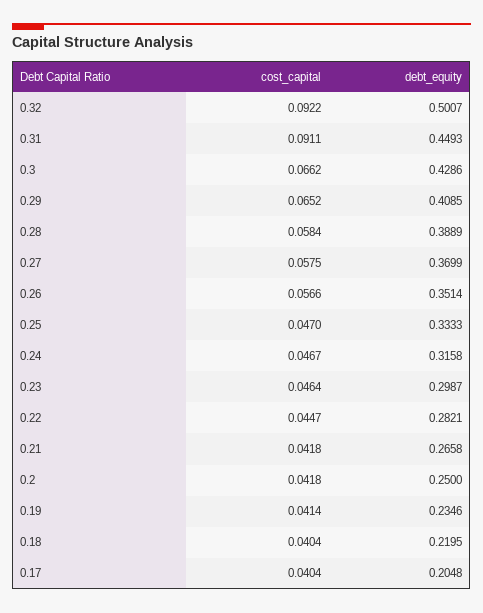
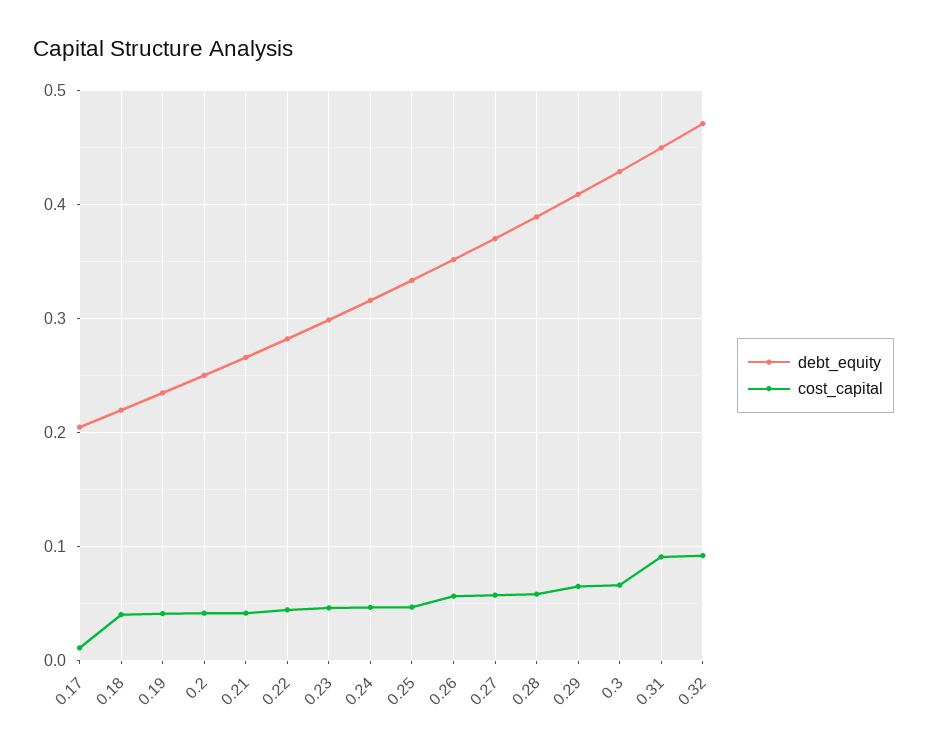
  {
    "cost_capital": {
      "0.32": 0.0922,
      "0.31": 0.0911,
      "0.3": 0.0662,
      "0.29": 0.0652,
      "0.28": 0.0584,
      "0.27": 0.0575,
      "0.26": 0.0566,
      "0.25": 0.047,
      "0.24": 0.0467,
      "0.23": 0.0464,
      "0.22": 0.0447,
      "0.21": 0.0418,
      "0.2": 0.0418,
      "0.19": 0.0414,
      "0.18": 0.0404,
-     "0.17": 0.0404
+     "0.17": 0.01
    },
    "debt_equity": {
-     "0.32": 0.5007,
+     "0.32": 0.47,
      "0.31": 0.4493,
      "0.3": 0.4286,
      "0.29": 0.4085,
      "0.28": 0.3889,
      "0.27": 0.3699,
      "0.26": 0.3514,
      "0.25": 0.3333,
      "0.24": 0.3158,
      "0.23": 0.2987,
      "0.22": 0.2821,
      "0.21": 0.2658,
      "0.2": 0.25,
      "0.19": 0.2346,
      "0.18": 0.2195,
      "0.17": 0.2048
    }
  }

